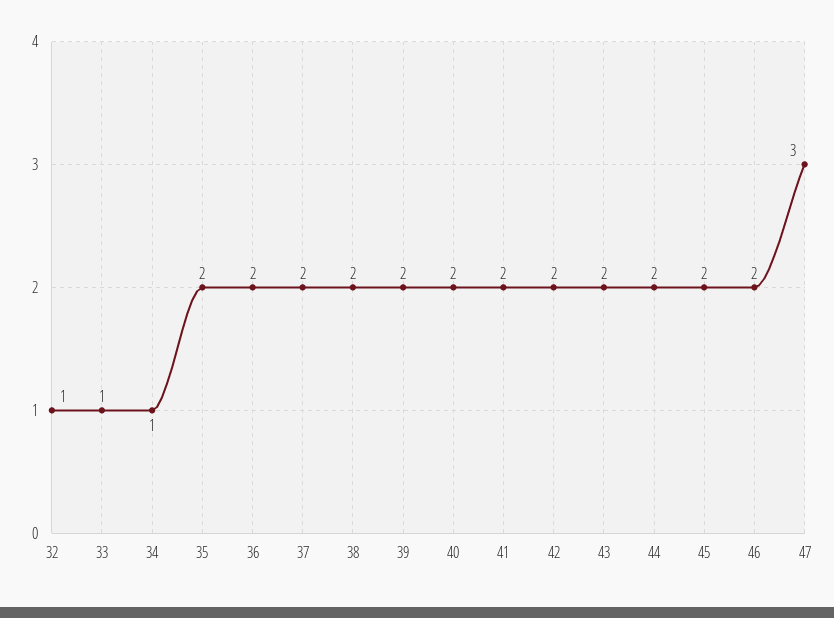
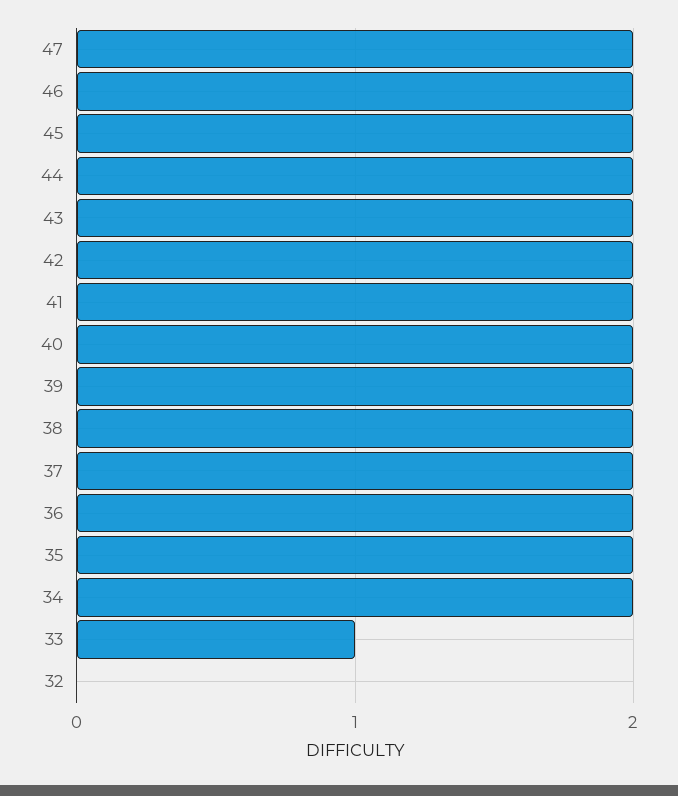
  {
-   "32": 1,
+   "32": 0,
    "33": 1,
-   "34": 1,
+   "34": 2,
    "35": 2,
    "36": 2,
    "37": 2,
    "38": 2,
    "39": 2,
    "40": 2,
    "41": 2,
    "42": 2,
    "43": 2,
    "44": 2,
    "45": 2,
    "46": 2,
-   "47": 3
+   "47": 2
  }

